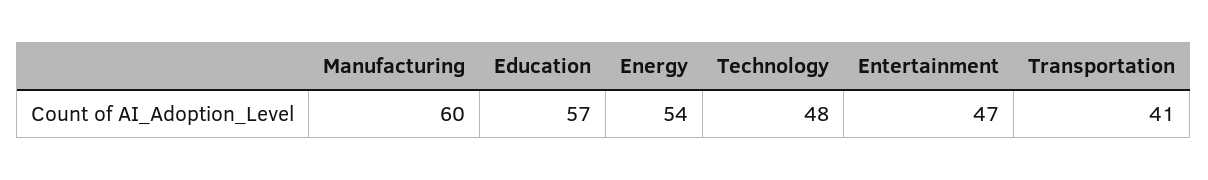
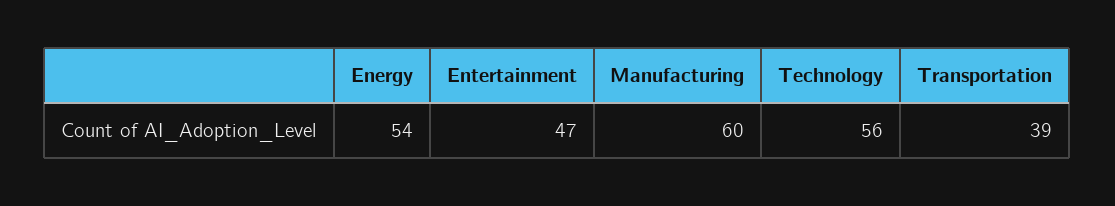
  {
    "Manufacturing": 60,
-   "Education": 57,
    "Energy": 54,
-   "Technology": 48,
+   "Technology": 56,
    "Entertainment": 47,
-   "Transportation": 41
+   "Transportation": 39
  }

